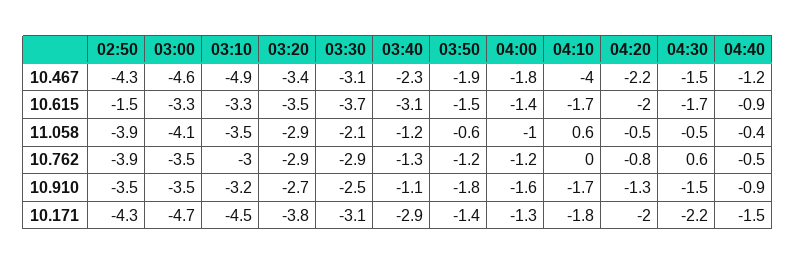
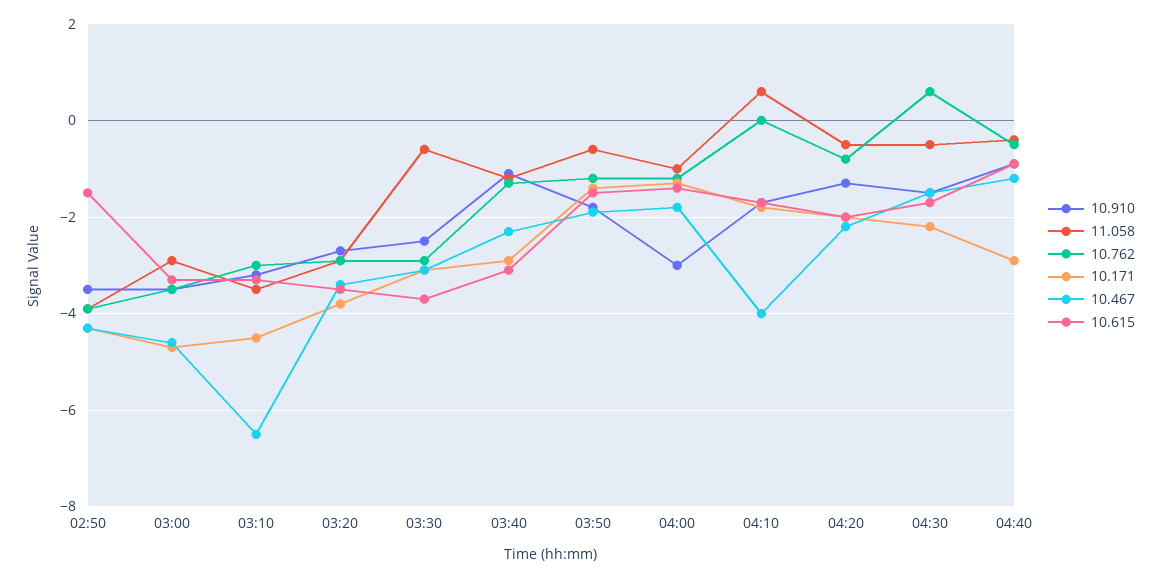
  {
    "10.467": {
      "02:50": -4.3,
      "03:00": -4.6,
-     "03:10": -4.9,
+     "03:10": -6.5,
      "03:20": -3.4,
      "03:30": -3.1,
      "03:40": -2.3,
      "03:50": -1.9,
      "04:00": -1.8,
      "04:10": -4,
      "04:20": -2.2,
      "04:30": -1.5,
      "04:40": -1.2
    },
    "10.615": {
      "02:50": -1.5,
      "03:00": -3.3,
      "03:10": -3.3,
      "03:20": -3.5,
      "03:30": -3.7,
      "03:40": -3.1,
      "03:50": -1.5,
      "04:00": -1.4,
      "04:10": -1.7,
      "04:20": -2,
      "04:30": -1.7,
      "04:40": -0.9
    },
    "11.058": {
      "02:50": -3.9,
-     "03:00": -4.1,
+     "03:00": -3,
      "03:10": -3.5,
      "03:20": -2.9,
-     "03:30": -2.1,
+     "03:30": -0.5,
      "03:40": -1.2,
      "03:50": -0.6,
      "04:00": -1,
      "04:10": 0.6,
      "04:20": -0.5,
      "04:30": -0.5,
      "04:40": -0.4
    },
    "10.762": {
      "02:50": -3.9,
      "03:00": -3.5,
      "03:10": -3,
      "03:20": -2.9,
      "03:30": -2.9,
      "03:40": -1.3,
      "03:50": -1.2,
      "04:00": -1.2,
      "04:10": 0,
      "04:20": -0.8,
      "04:30": 0.6,
      "04:40": -0.5
    },
    "10.910": {
      "02:50": -3.5,
      "03:00": -3.5,
      "03:10": -3.2,
      "03:20": -2.7,
      "03:30": -2.5,
      "03:40": -1.1,
      "03:50": -1.8,
-     "04:00": -1.6,
+     "04:00": -3,
      "04:10": -1.7,
      "04:20": -1.3,
      "04:30": -1.5,
      "04:40": -0.9
    },
    "10.171": {
      "02:50": -4.3,
      "03:00": -4.7,
      "03:10": -4.5,
      "03:20": -3.8,
      "03:30": -3.1,
      "03:40": -2.9,
      "03:50": -1.4,
      "04:00": -1.3,
      "04:10": -1.8,
      "04:20": -2,
      "04:30": -2.2,
-     "04:40": -1.5
+     "04:40": -3
    }
  }

